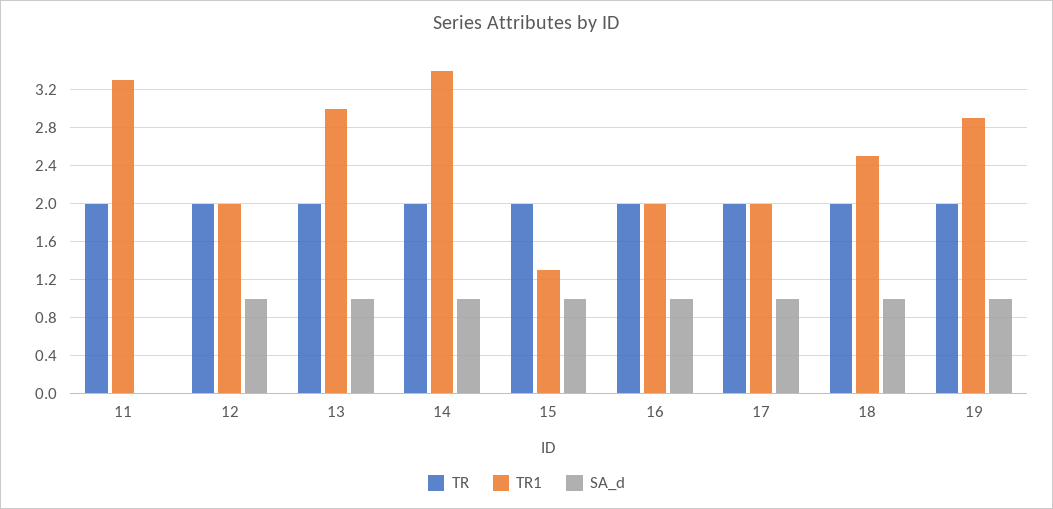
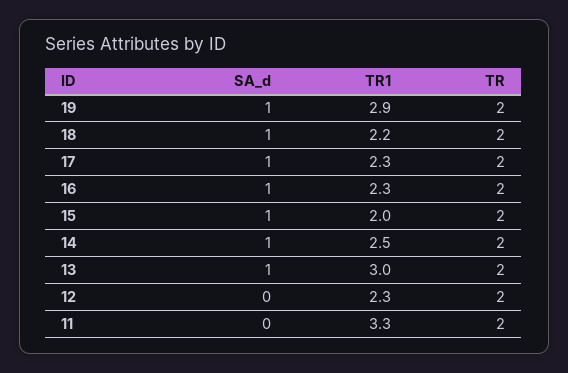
  {
    "TR": {
      "11": 2,
      "12": 2,
      "13": 2,
      "14": 2,
      "15": 2,
      "16": 2,
      "17": 2,
      "18": 2,
      "19": 2
    },
    "TR1": {
      "11": 3.3,
-     "12": 2,
+     "12": 2.3,
      "13": 3,
-     "14": 3.4,
+     "14": 2.5,
-     "15": 1.3,
+     "15": 2,
-     "16": 2,
+     "16": 2.3,
-     "17": 2,
+     "17": 2.3,
-     "18": 2.5,
+     "18": 2.2,
      "19": 2.9
    },
    "SA_d": {
      "11": 0,
-     "12": 1,
+     "12": 0,
      "13": 1,
      "14": 1,
      "15": 1,
      "16": 1,
      "17": 1,
      "18": 1,
      "19": 1
    }
  }

